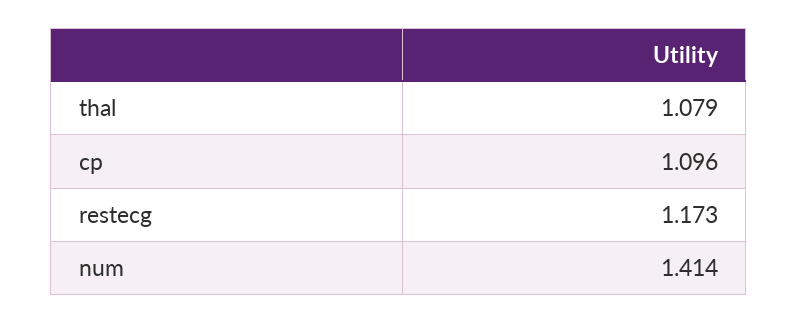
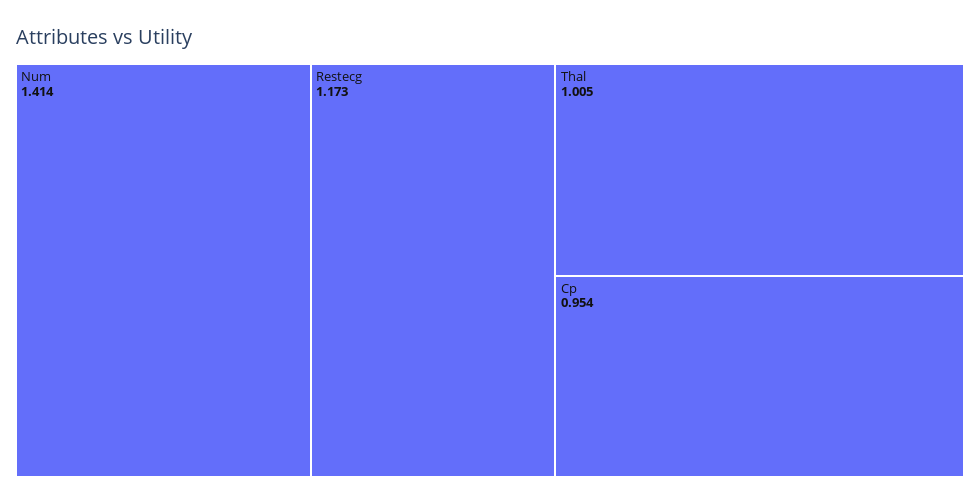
  {
-   "thal": 1.079,
+   "thal": 1.005,
-   "cp": 1.096,
+   "cp": 0.954,
    "restecg": 1.173,
    "num": 1.414
  }

